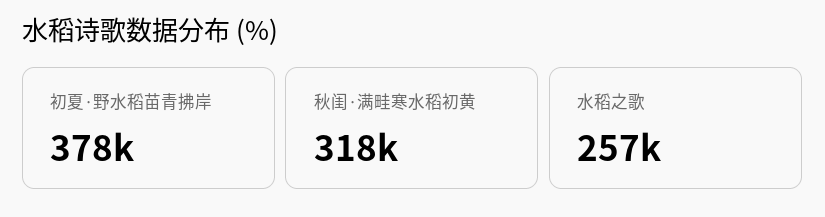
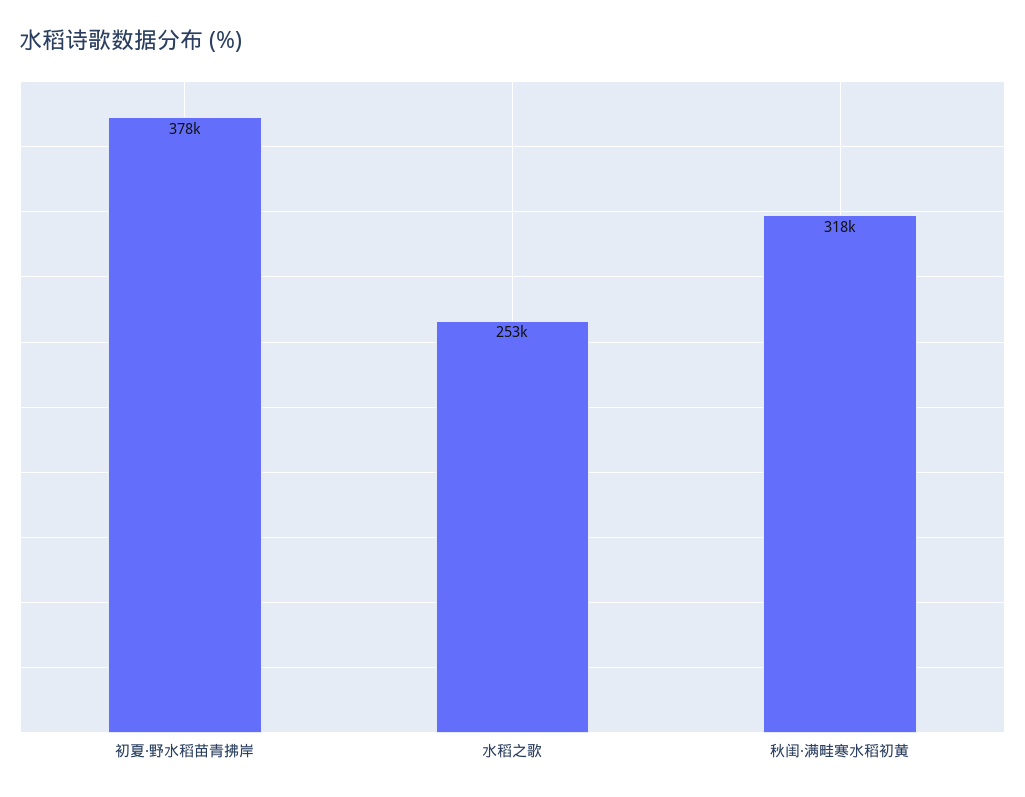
  {
    "初夏·野水稻苗青拂岸": 378000,
    "秋闺·满畦寒水稻初黄": 318000,
-   "水稻之歌": 257000
+   "水稻之歌": 253000
  }

